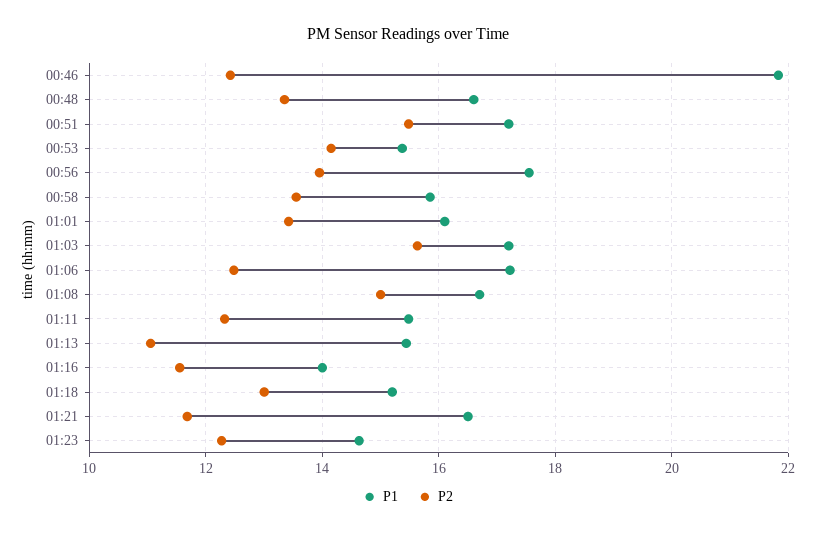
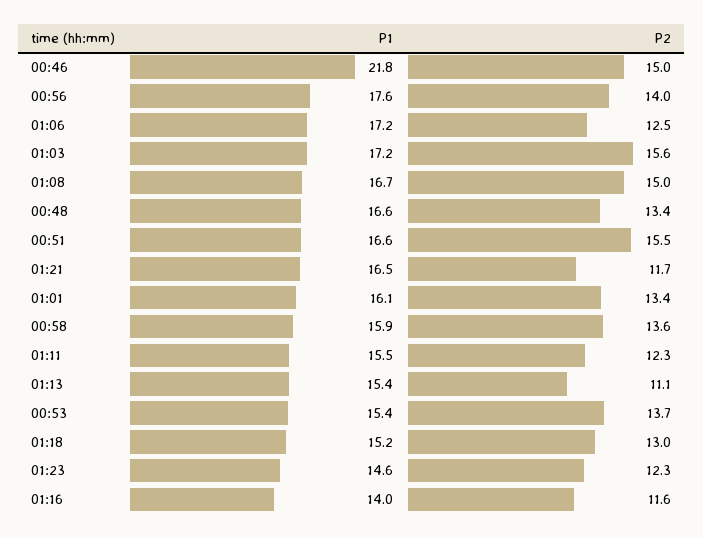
  {
    "P1": {
      "00:46": 21.8,
      "00:48": 16.6,
-     "00:51": 17.2,
+     "00:51": 16.6,
      "00:53": 15.4,
      "00:56": 17.6,
      "00:58": 15.9,
      "01:01": 16.1,
      "01:03": 17.2,
      "01:06": 17.2,
      "01:08": 16.7,
      "01:11": 15.5,
      "01:13": 15.4,
      "01:16": 14,
      "01:18": 15.2,
      "01:21": 16.5,
      "01:23": 14.6
    },
    "P2": {
-     "00:46": 12.4,
+     "00:46": 15,
      "00:48": 13.4,
      "00:51": 15.5,
-     "00:53": 14.2,
+     "00:53": 13.7,
      "00:56": 14,
      "00:58": 13.6,
      "01:01": 13.4,
      "01:03": 15.6,
      "01:06": 12.5,
      "01:08": 15,
      "01:11": 12.3,
      "01:13": 11.1,
      "01:16": 11.6,
      "01:18": 13,
      "01:21": 11.7,
      "01:23": 12.3
    }
  }

